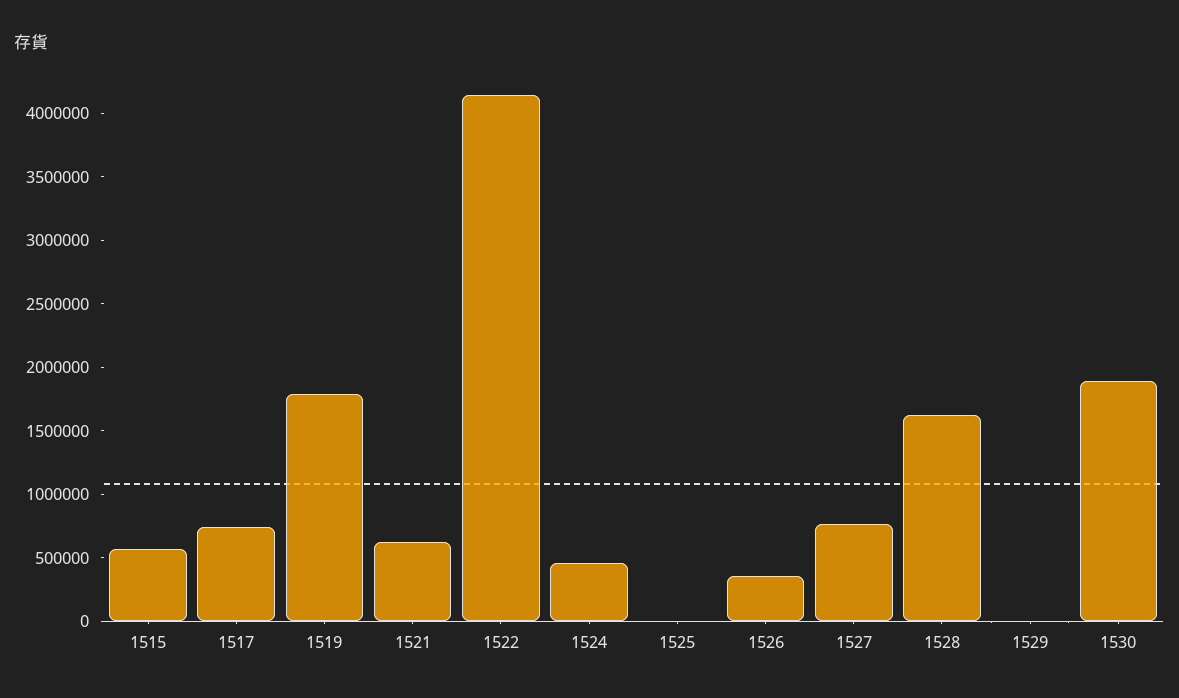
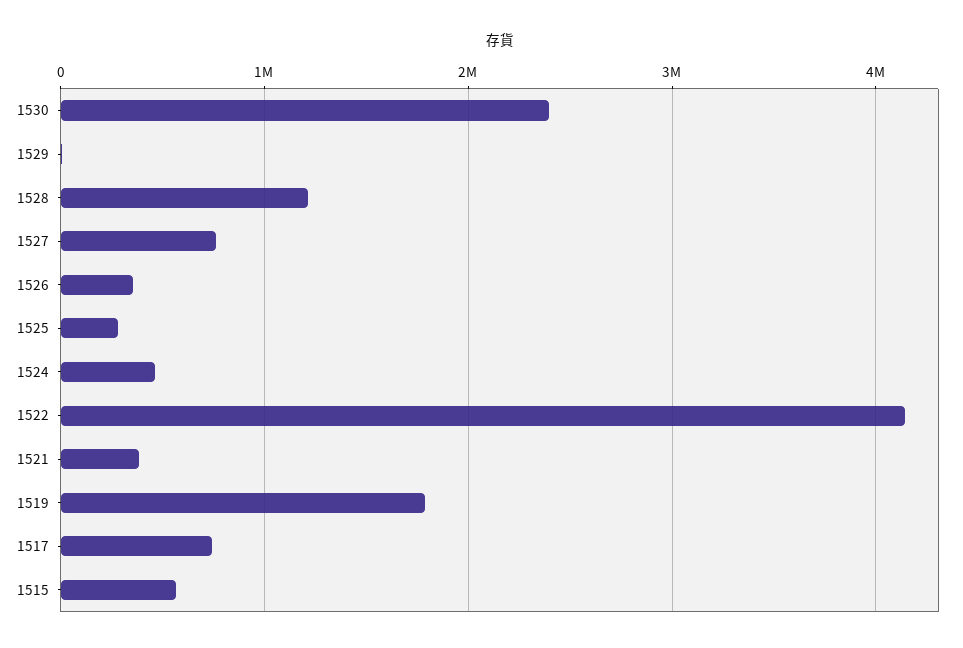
  {
    "1515": 600000,
    "1517": 700000,
    "1519": 1800000,
-   "1521": 600000,
+   "1521": 400000,
    "1522": 4100000,
    "1524": 500000,
-   "1525": 0,
+   "1525": 300000,
    "1526": 400000,
    "1527": 800000,
-   "1528": 1600000,
+   "1528": 1200000,
    "1529": 0,
-   "1530": 1900000
+   "1530": 2400000
  }

